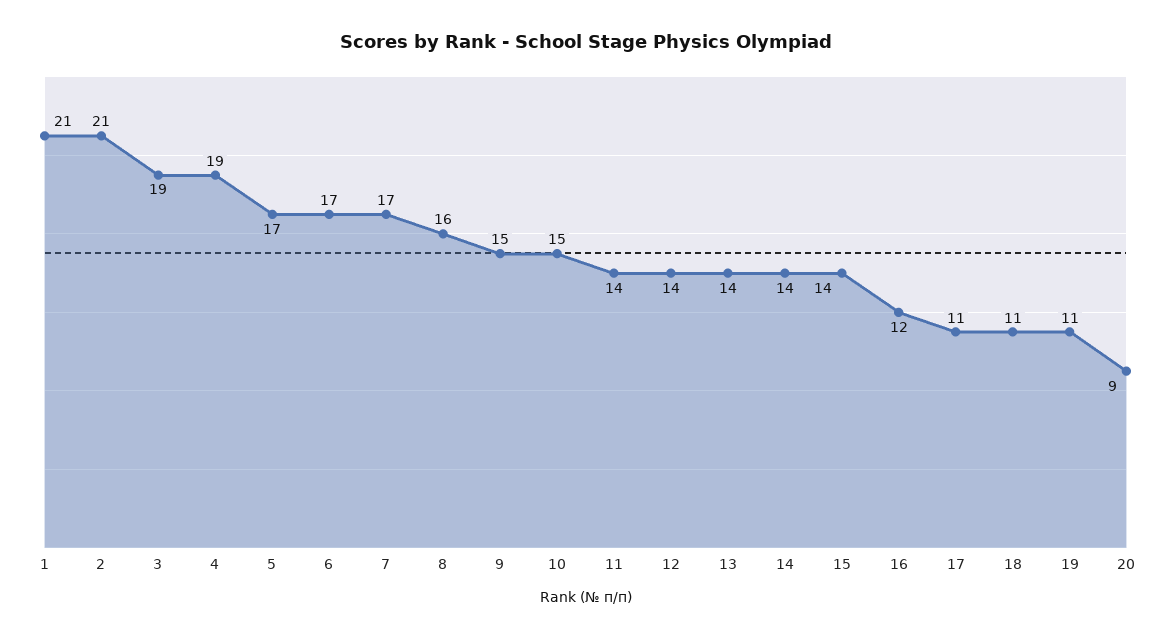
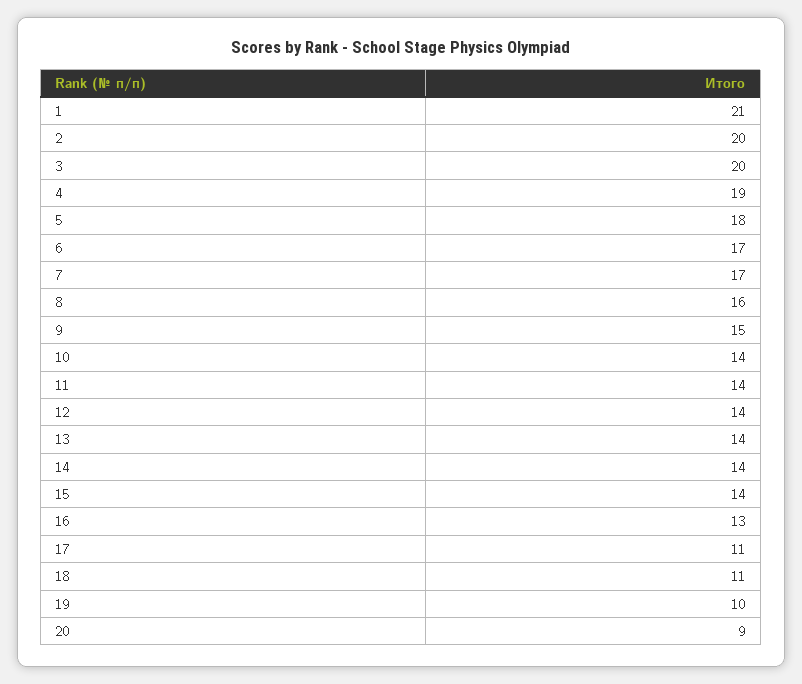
  {
    "1": 21,
-   "2": 21,
+   "2": 20,
-   "3": 19,
+   "3": 20,
    "4": 19,
-   "5": 17,
+   "5": 18,
    "6": 17,
    "7": 17,
    "8": 16,
    "9": 15,
-   "10": 15,
+   "10": 14,
    "11": 14,
    "12": 14,
    "13": 14,
    "14": 14,
    "15": 14,
-   "16": 12,
+   "16": 13,
    "17": 11,
    "18": 11,
-   "19": 11,
+   "19": 10,
    "20": 9
  }

